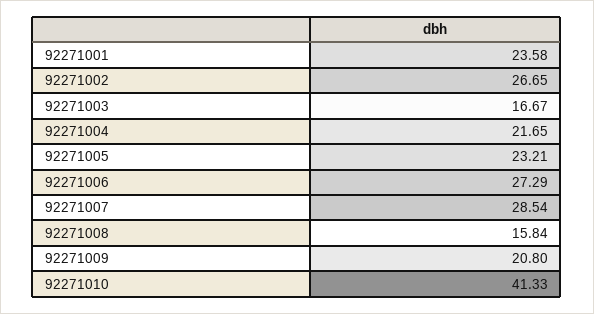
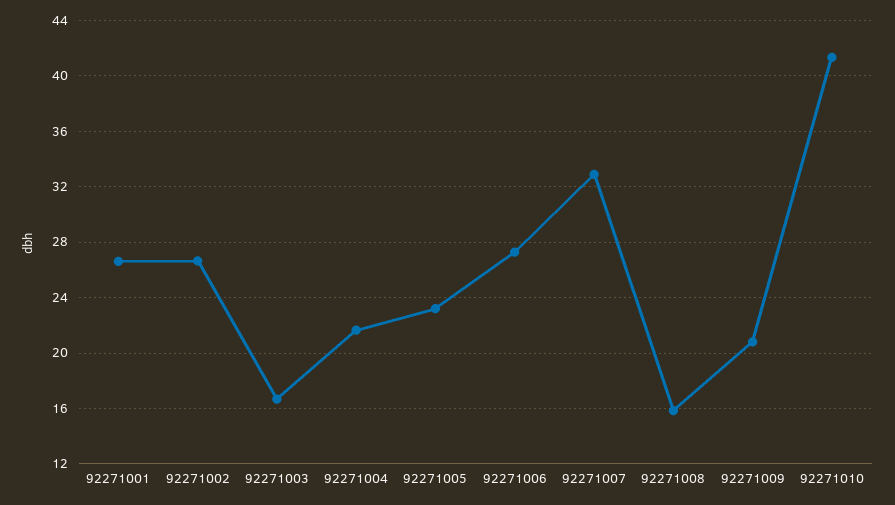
  {
-   "92271001": 23.58,
+   "92271001": 26.5,
    "92271002": 26.65,
    "92271003": 16.67,
    "92271004": 21.65,
    "92271005": 23.21,
    "92271006": 27.29,
-   "92271007": 28.54,
+   "92271007": 33,
    "92271008": 15.84,
    "92271009": 20.8,
    "92271010": 41.33
  }

